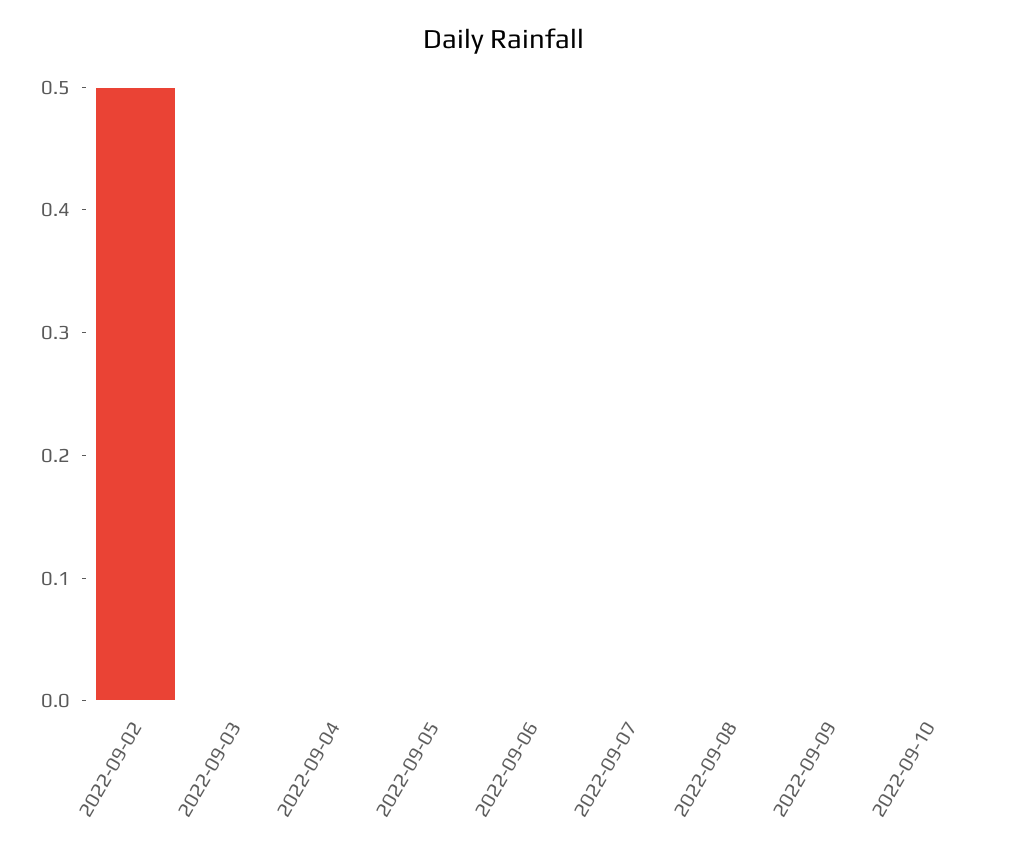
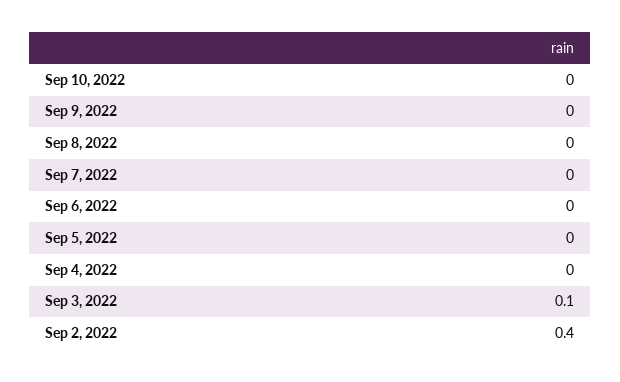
  {
-   "2022-09-02": 0.5,
+   "2022-09-02": 0.4,
-   "2022-09-03": 0,
+   "2022-09-03": 0.1,
    "2022-09-04": 0,
    "2022-09-05": 0,
    "2022-09-06": 0,
    "2022-09-07": 0,
    "2022-09-08": 0,
    "2022-09-09": 0,
    "2022-09-10": 0
  }

